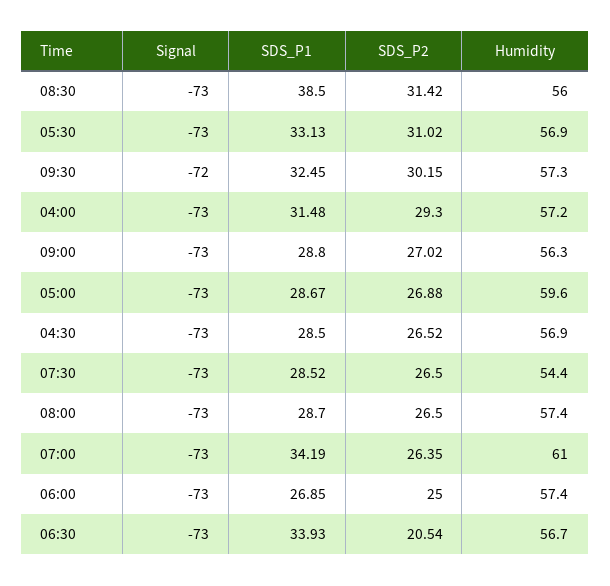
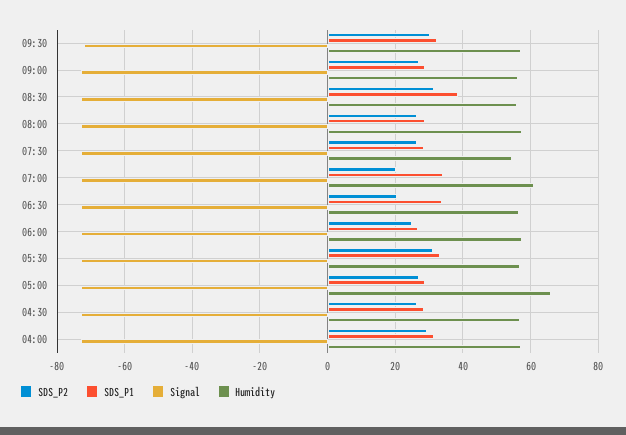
  {
    "Signal": {
      "08:30": -73,
      "05:30": -73,
      "09:30": -72,
      "04:00": -73,
      "09:00": -73,
      "05:00": -73,
      "04:30": -73,
      "07:30": -73,
      "08:00": -73,
      "07:00": -73,
      "06:00": -73,
      "06:30": -73
    },
    "SDS_P1": {
      "08:30": 38.5,
      "05:30": 33.13,
      "09:30": 32.45,
      "04:00": 31.48,
      "09:00": 28.8,
      "05:00": 28.67,
      "04:30": 28.5,
      "07:30": 28.52,
      "08:00": 28.7,
      "07:00": 34.19,
      "06:00": 26.85,
      "06:30": 33.93
    },
    "SDS_P2": {
      "08:30": 31.42,
      "05:30": 31.02,
      "09:30": 30.15,
      "04:00": 29.3,
      "09:00": 27.02,
      "05:00": 26.88,
      "04:30": 26.52,
      "07:30": 26.5,
      "08:00": 26.5,
-     "07:00": 26.35,
+     "07:00": 20,
      "06:00": 25,
      "06:30": 20.54
    },
    "Humidity": {
      "08:30": 56,
      "05:30": 56.9,
      "09:30": 57.3,
      "04:00": 57.2,
      "09:00": 56.3,
-     "05:00": 59.6,
+     "05:00": 66,
      "04:30": 56.9,
      "07:30": 54.4,
      "08:00": 57.4,
      "07:00": 61,
      "06:00": 57.4,
      "06:30": 56.7
    }
  }

